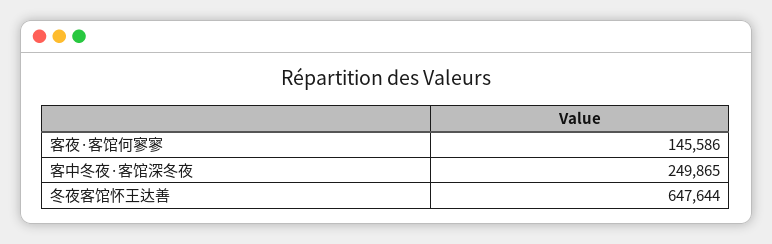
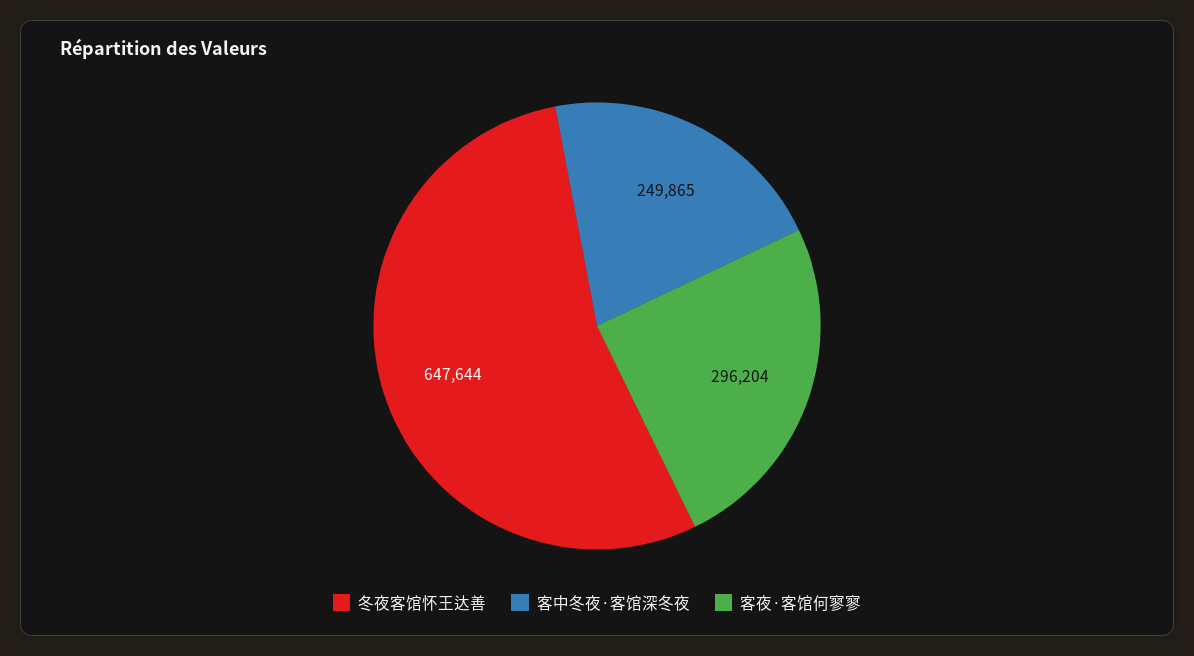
  {
-   "客夜·客馆何寥寥": 145586,
+   "客夜·客馆何寥寥": 296204,
    "客中冬夜·客馆深冬夜": 249865,
    "冬夜客馆怀王达善": 647644
  }

